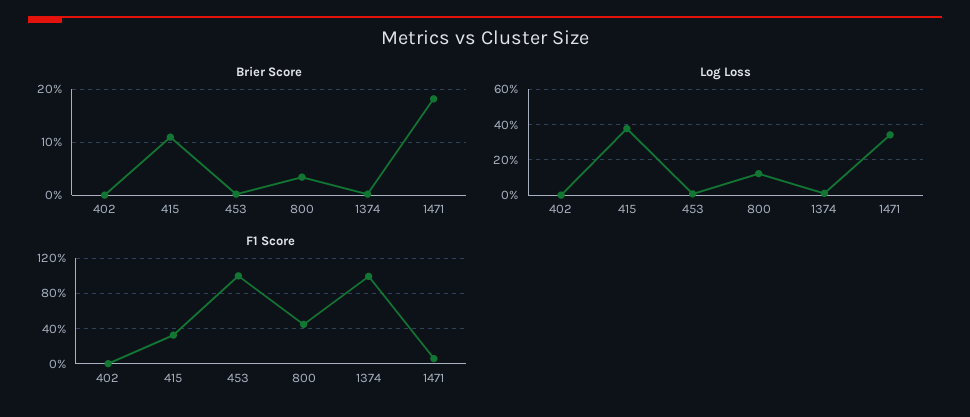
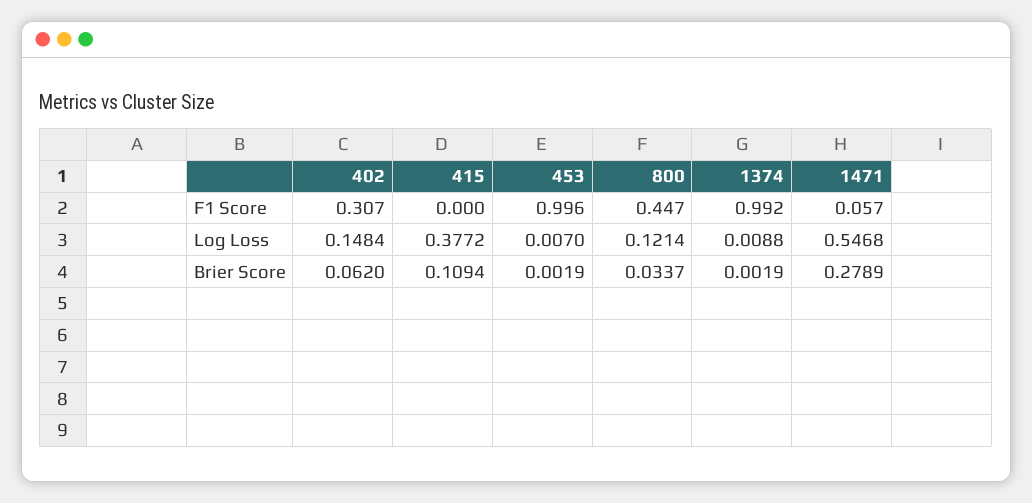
  {
    "Brier Score": {
-     "402": 0,
+     "402": 0.062,
      "415": 0.1094,
      "453": 0.0019,
      "800": 0.0337,
      "1374": 0.0019,
-     "1471": 0.18
+     "1471": 0.2789
    },
    "Log Loss": {
-     "402": 0,
+     "402": 0.1484,
      "415": 0.3772,
      "453": 0.007,
      "800": 0.1214,
      "1374": 0.0088,
-     "1471": 0.35
+     "1471": 0.5468
    },
    "F1 Score": {
-     "402": 0,
+     "402": 0.307,
-     "415": 0.3,
+     "415": 0,
      "453": 0.996,
      "800": 0.447,
      "1374": 0.992,
      "1471": 0.057
    }
  }

